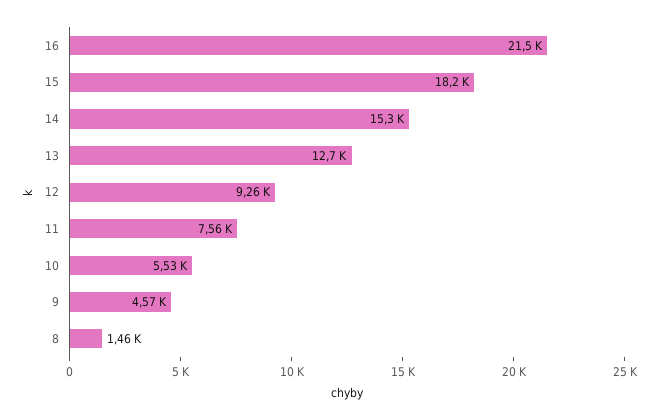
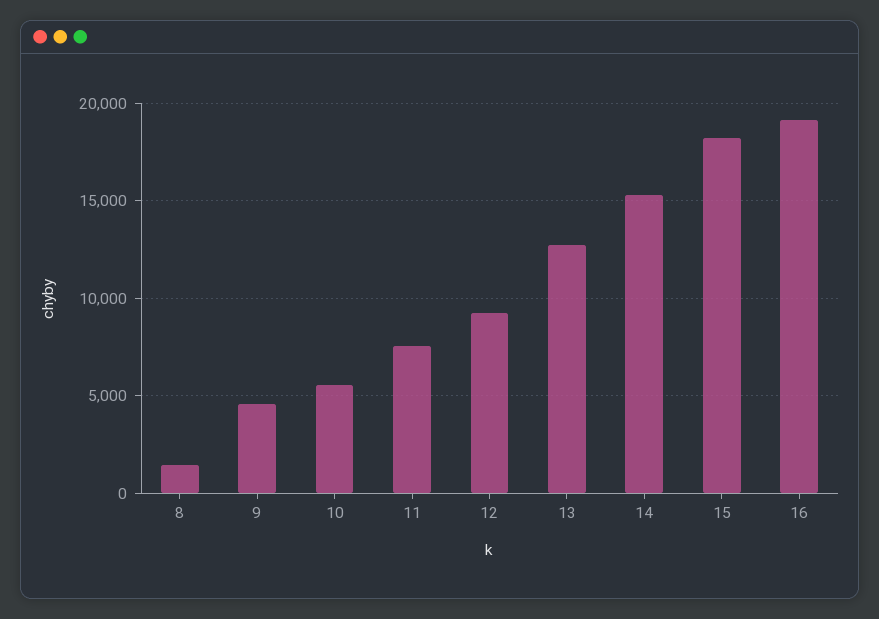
  {
-   "16": 21500,
+   "16": 19000,
    "15": 18200,
    "14": 15300,
    "13": 12700,
    "12": 9260,
    "11": 7560,
    "10": 5530,
    "9": 4570,
    "8": 1460
  }

